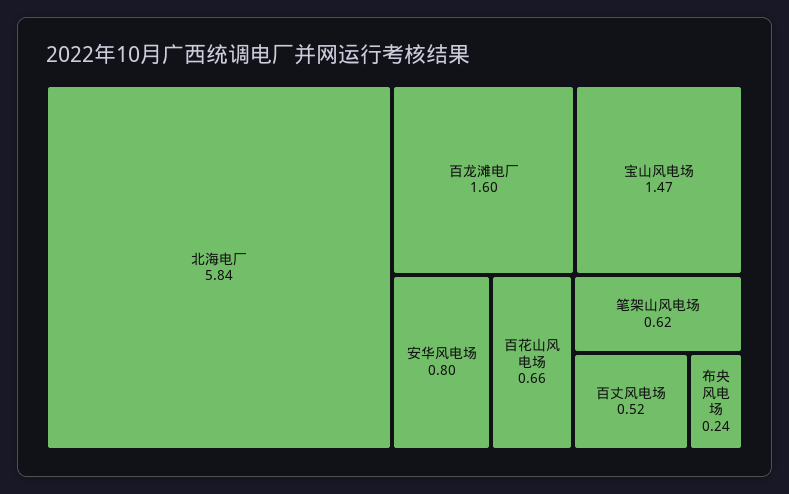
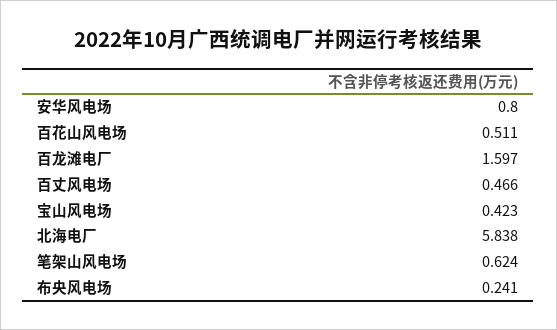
  {
    "北海电厂": 5.838,
    "百龙滩电厂": 1.597,
-   "宝山风电场": 1.47,
+   "宝山风电场": 0.423,
    "安华风电场": 0.8,
-   "百花山风电场": 0.66,
+   "百花山风电场": 0.511,
    "笔架山风电场": 0.624,
-   "百丈风电场": 0.52,
+   "百丈风电场": 0.466,
    "布央风电场": 0.241
  }

